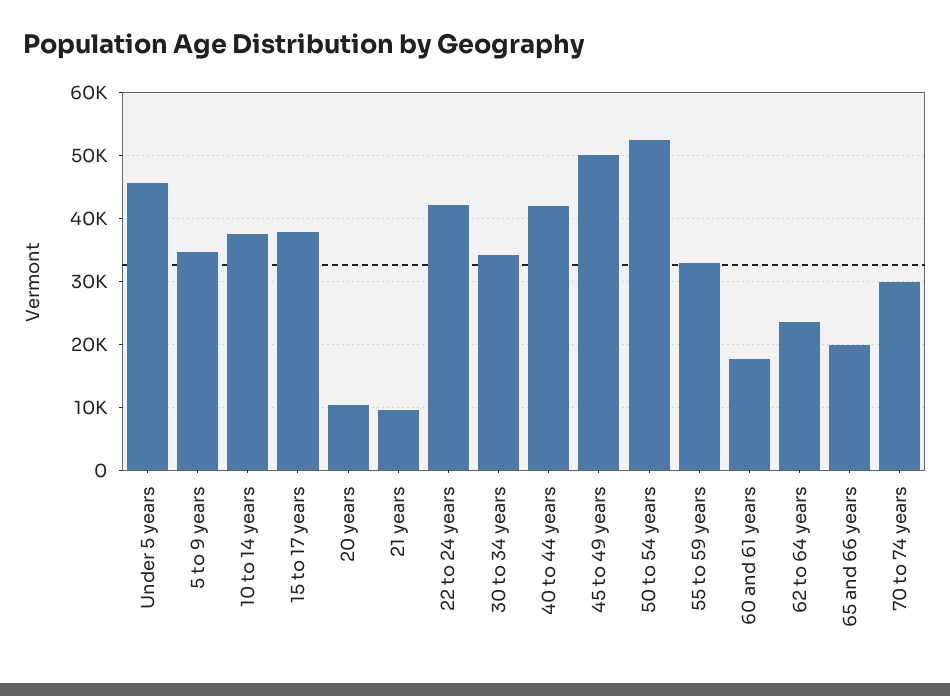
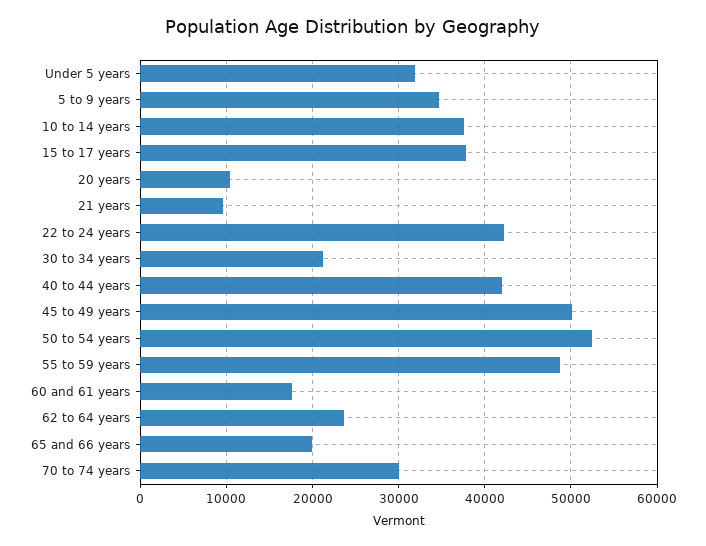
  {
-   "Under 5 years": 46000,
+   "Under 5 years": 32000,
    "5 to 9 years": 35000,
    "10 to 14 years": 38000,
    "15 to 17 years": 38000,
    "20 years": 10000,
    "21 years": 10000,
    "22 to 24 years": 42000,
-   "30 to 34 years": 34000,
+   "30 to 34 years": 21000,
    "40 to 44 years": 42000,
    "45 to 49 years": 50000,
    "50 to 54 years": 52000,
-   "55 to 59 years": 33000,
+   "55 to 59 years": 49000,
    "60 and 61 years": 18000,
    "62 to 64 years": 24000,
    "65 and 66 years": 20000,
    "70 to 74 years": 30000
  }

